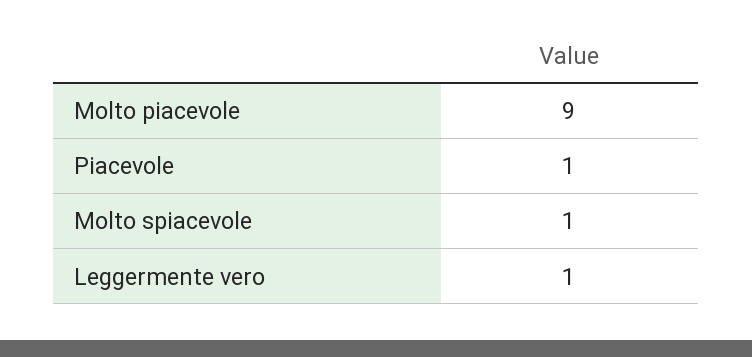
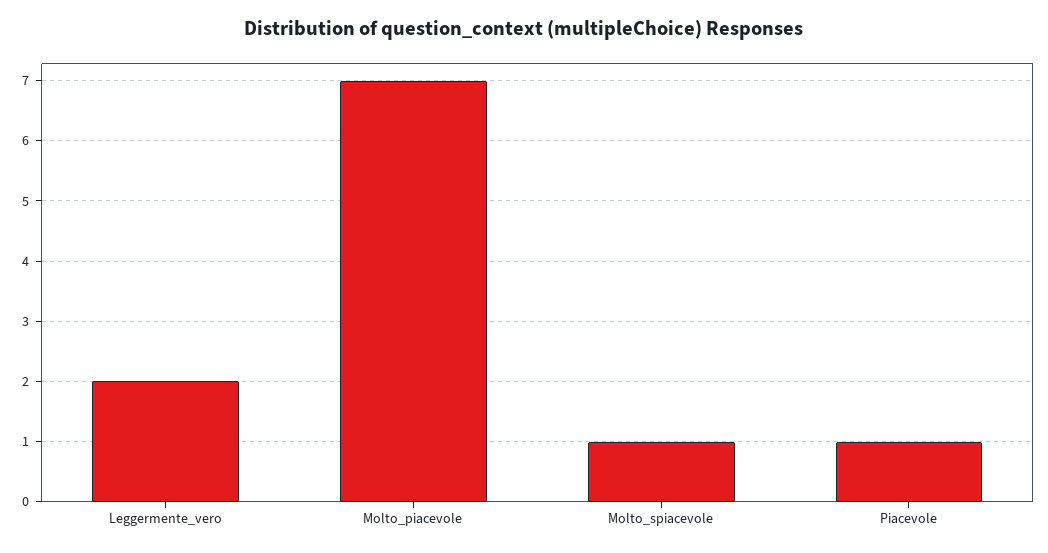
  {
-   "Molto piacevole": 9,
+   "Molto piacevole": 7,
    "Piacevole": 1,
    "Molto spiacevole": 1,
-   "Leggermente vero": 1
+   "Leggermente vero": 2
  }

